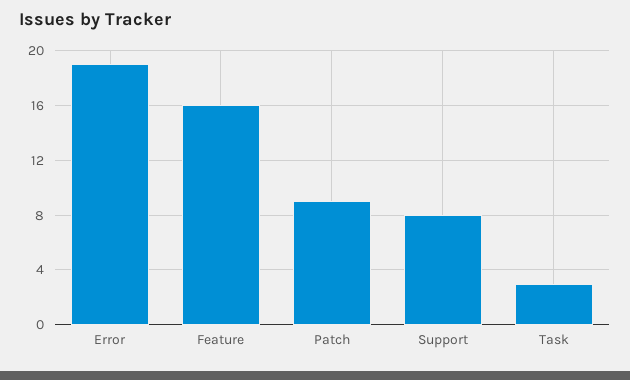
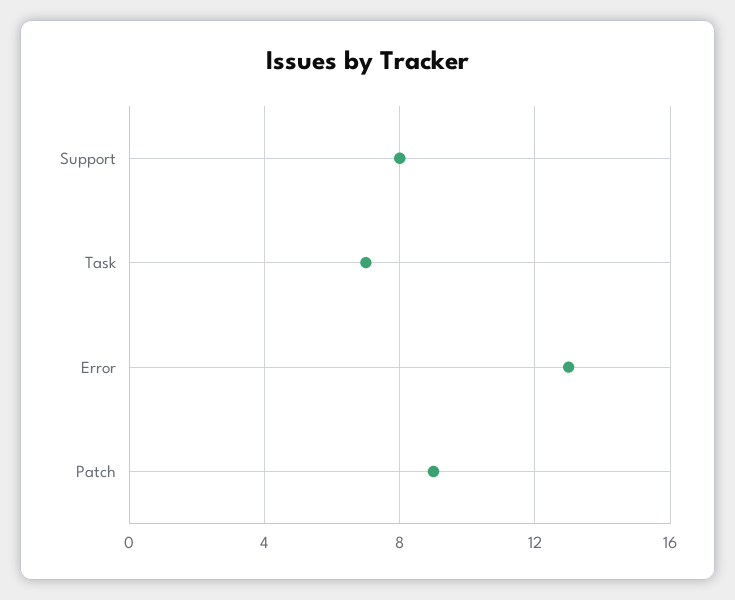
  {
-   "Error": 19,
+   "Error": 13,
-   "Feature": 16,
    "Patch": 9,
    "Support": 8,
-   "Task": 3
+   "Task": 7
  }

